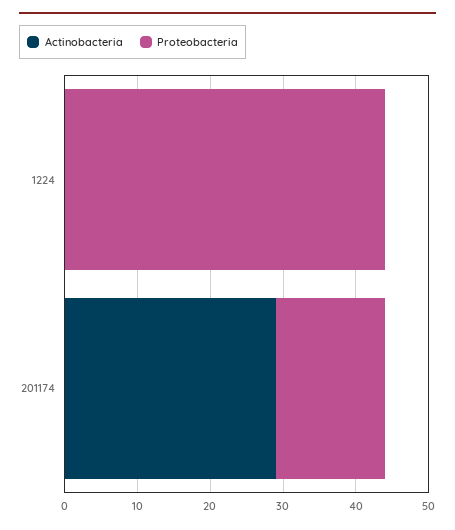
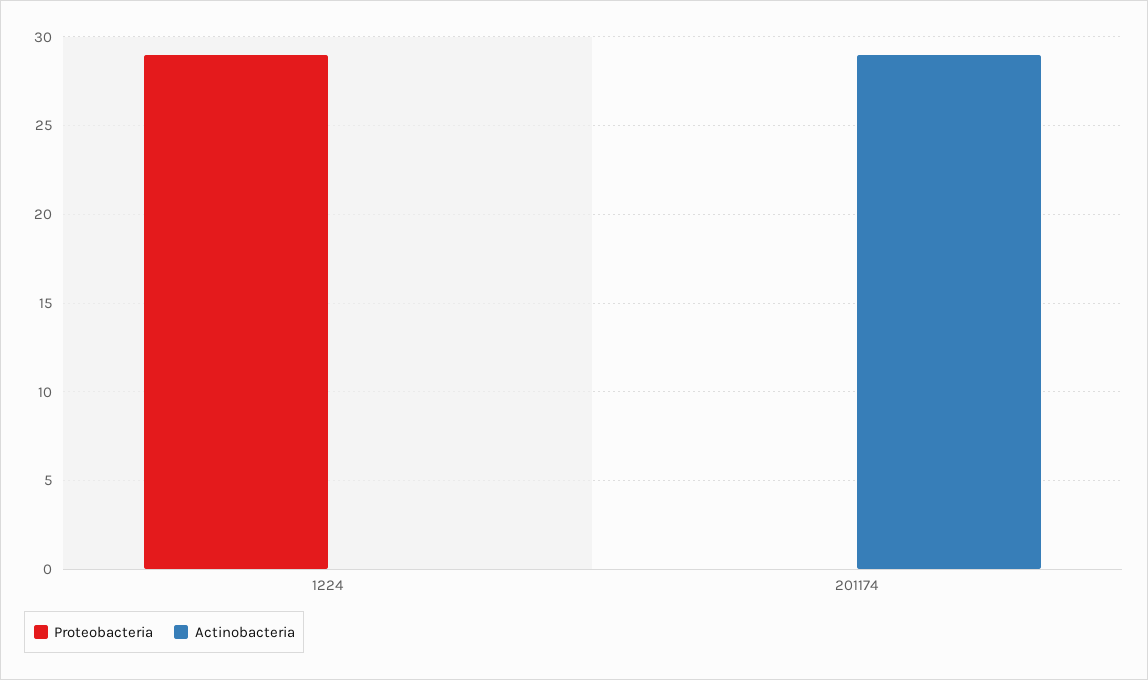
  {
    "Actinobacteria": {
      "1224": 0,
      "201174": 29
    },
    "Proteobacteria": {
-     "1224": 45,
+     "1224": 29,
-     "201174": 15
+     "201174": 0
    }
  }

